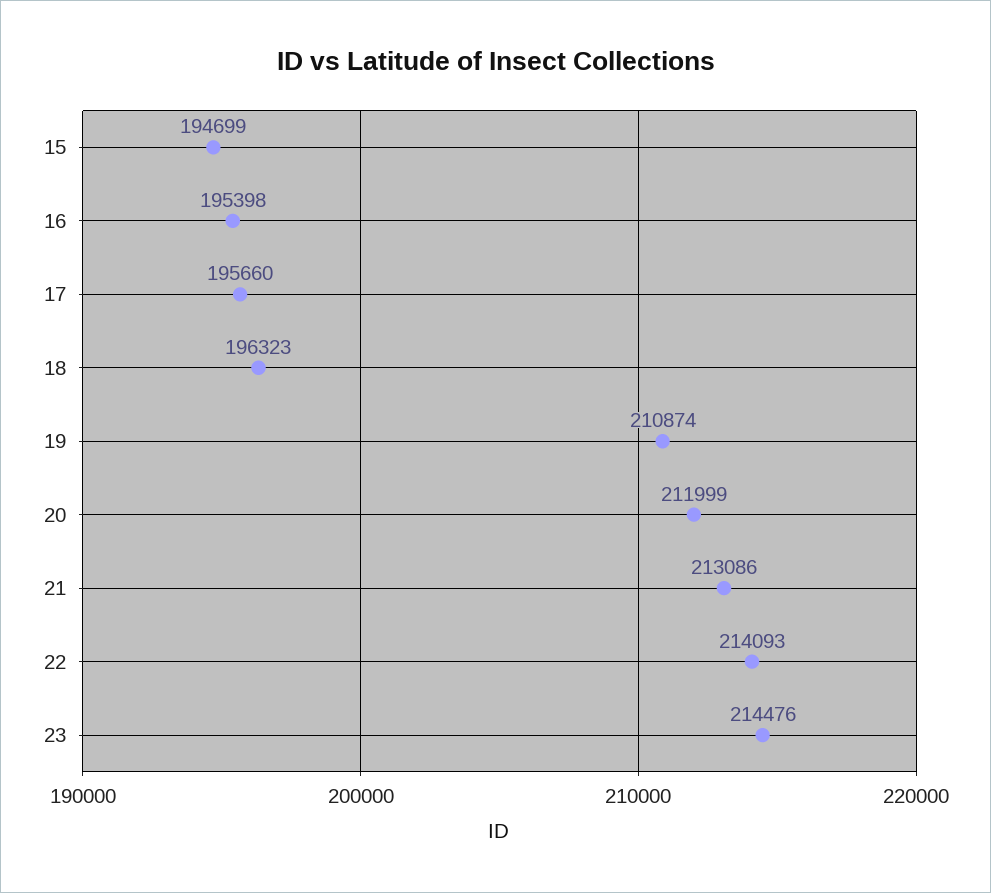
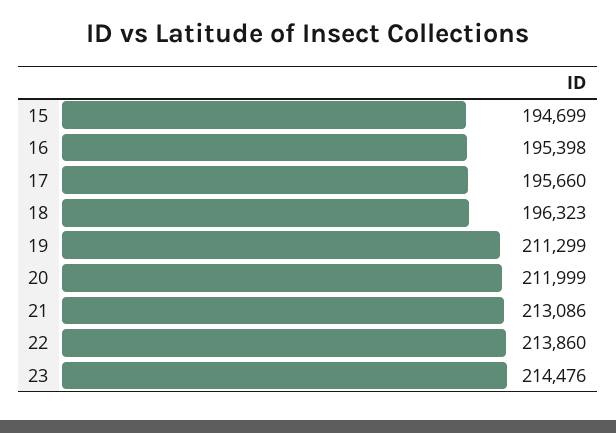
  {
    "15": 194699,
    "16": 195398,
    "17": 195660,
    "18": 196323,
-   "19": 210874,
+   "19": 211299,
    "20": 211999,
    "21": 213086,
-   "22": 214093,
+   "22": 213860,
    "23": 214476
  }

